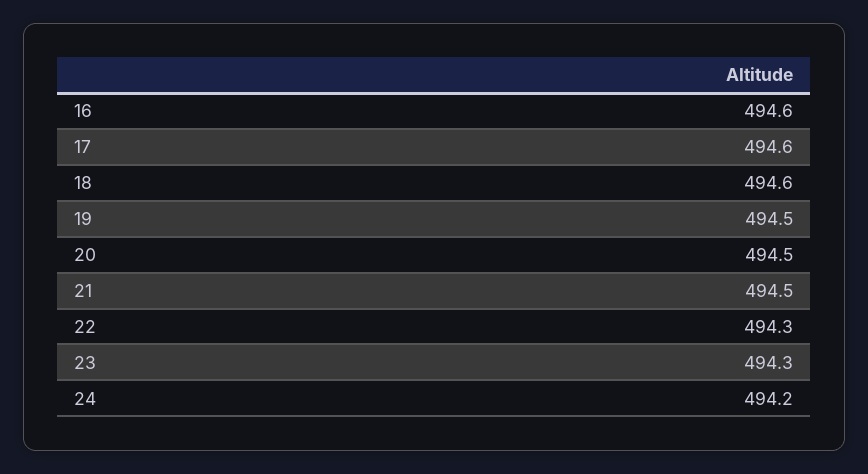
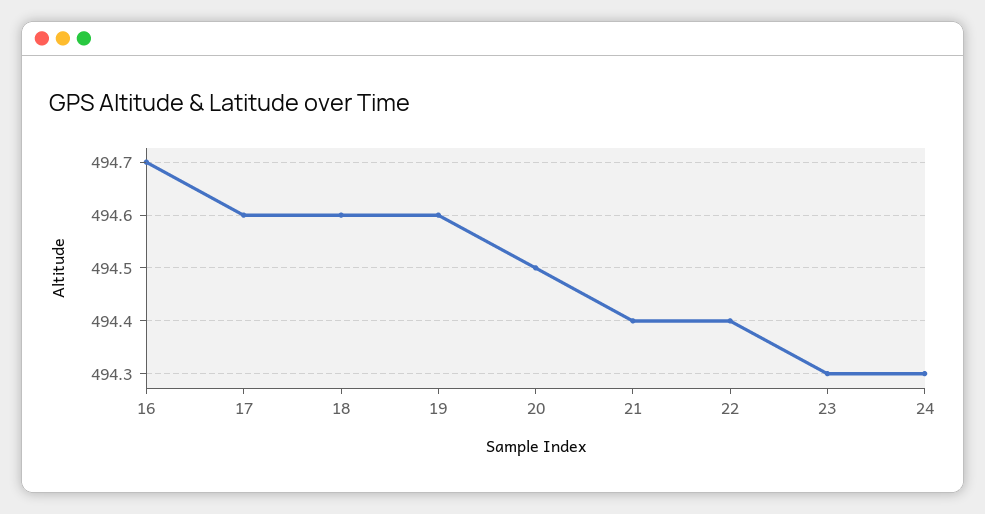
  {
-   "16": 494.6,
+   "16": 494.7,
    "17": 494.6,
    "18": 494.6,
-   "19": 494.5,
+   "19": 494.6,
    "20": 494.5,
-   "21": 494.5,
+   "21": 494.4,
-   "22": 494.3,
+   "22": 494.4,
    "23": 494.3,
-   "24": 494.2
+   "24": 494.3
  }

